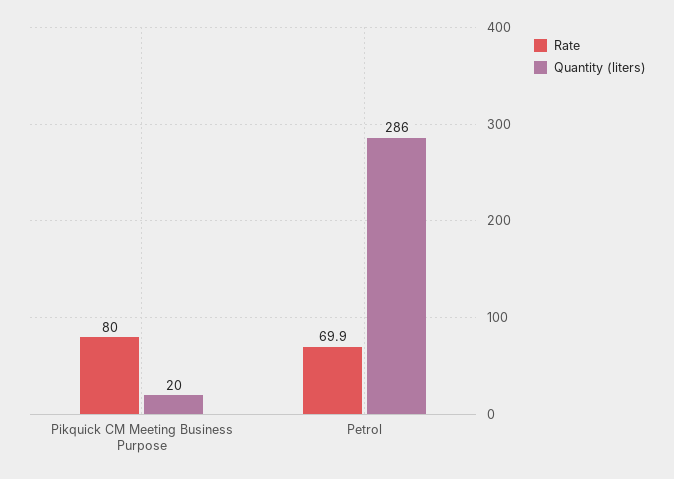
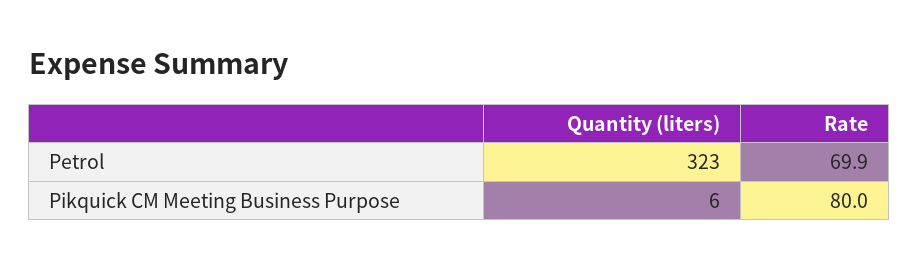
  {
    "Rate": {
      "Pikquick CM Meeting Business Purpose": 80,
      "Petrol": 69.9
    },
    "Quantity (liters)": {
-     "Pikquick CM Meeting Business Purpose": 20,
+     "Pikquick CM Meeting Business Purpose": 6,
-     "Petrol": 286
+     "Petrol": 323
    }
  }

